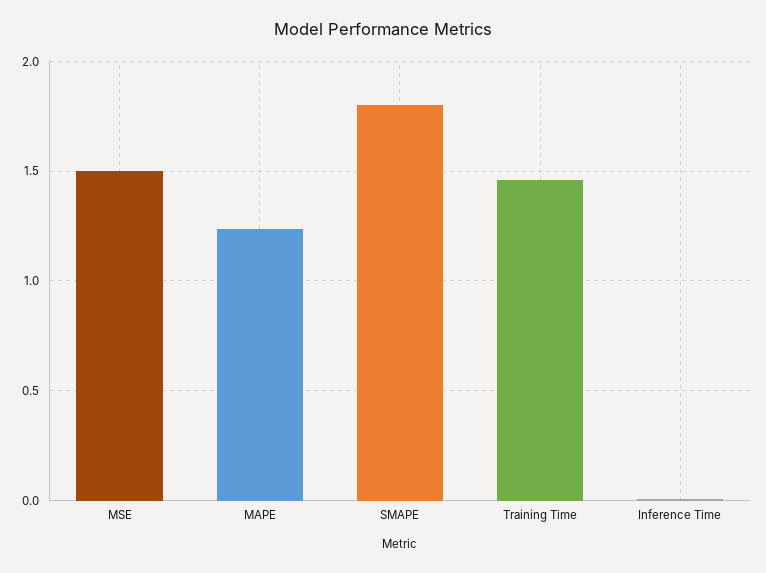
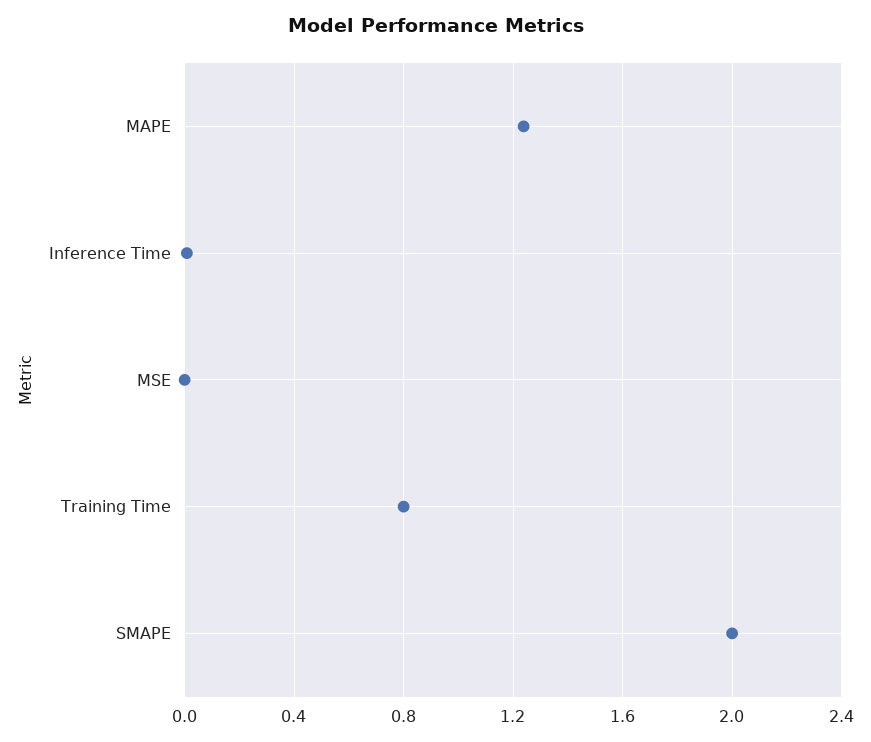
  {
-   "MSE": 1.5,
+   "MSE": 0,
    "MAPE": 1.25,
-   "SMAPE": 1.8,
+   "SMAPE": 2,
-   "Training Time": 1.45,
+   "Training Time": 0.8,
    "Inference Time": 0
  }

